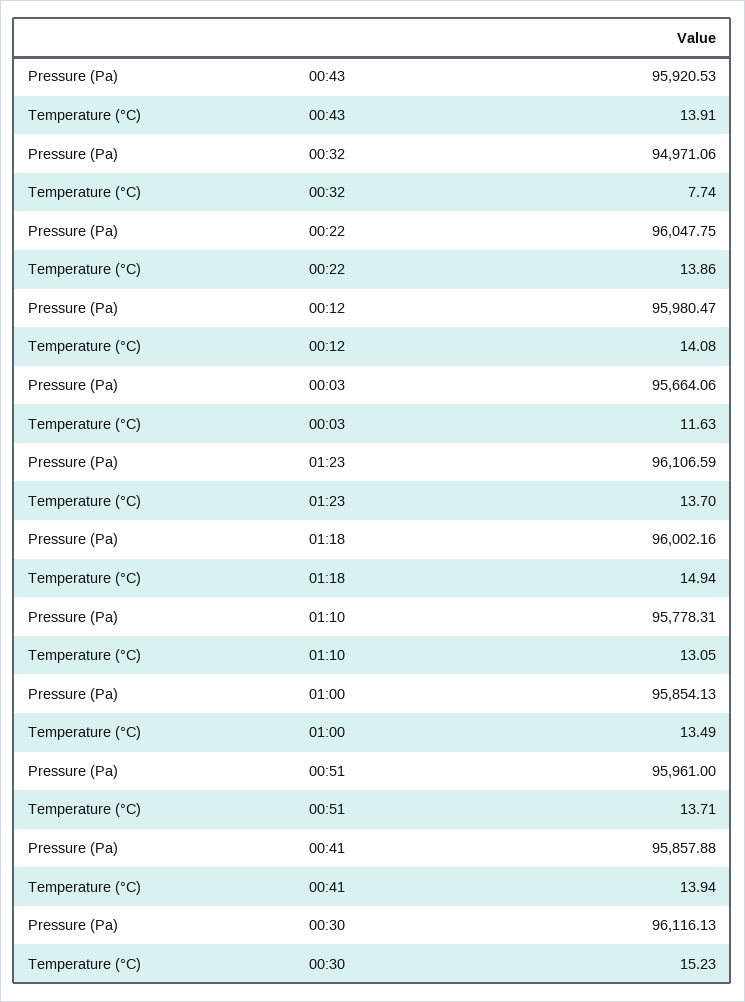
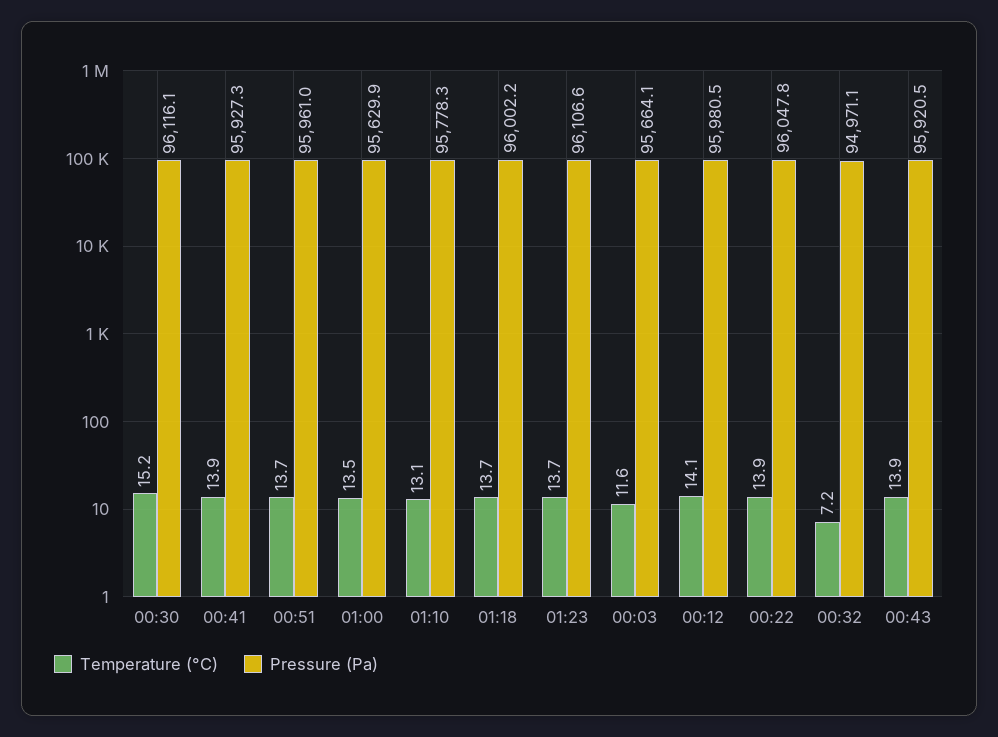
  {
    "Pressure (Pa)": {
      "00:43": 95920.53,
      "00:32": 94971.06,
      "00:22": 96047.75,
      "00:12": 95980.47,
      "00:03": 95664.06,
      "01:23": 96106.59,
      "01:18": 96002.16,
      "01:10": 95778.31,
-     "01:00": 95854.13,
+     "01:00": 95629.9,
      "00:51": 95961,
-     "00:41": 95857.88,
+     "00:41": 95927.3,
      "00:30": 96116.13
    },
    "Temperature (°C)": {
      "00:43": 13.91,
-     "00:32": 7.74,
+     "00:32": 7.2,
      "00:22": 13.86,
      "00:12": 14.08,
      "00:03": 11.63,
      "01:23": 13.7,
-     "01:18": 14.94,
+     "01:18": 13.7,
      "01:10": 13.05,
      "01:00": 13.49,
      "00:51": 13.71,
      "00:41": 13.94,
      "00:30": 15.23
    }
  }

